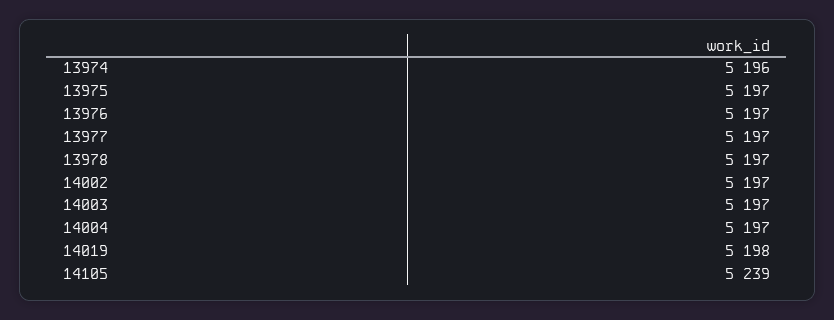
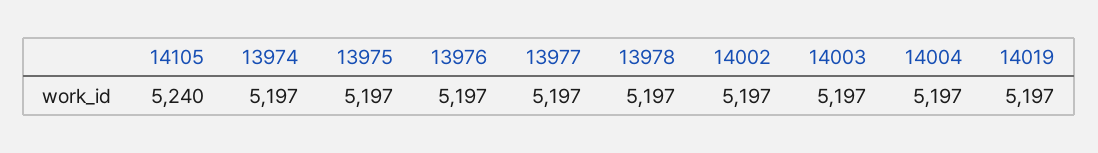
  {
-   "13974": 5196,
+   "13974": 5197,
    "13975": 5197,
    "13976": 5197,
    "13977": 5197,
    "13978": 5197,
    "14002": 5197,
    "14003": 5197,
    "14004": 5197,
-   "14019": 5198,
+   "14019": 5197,
-   "14105": 5239
+   "14105": 5240
  }

